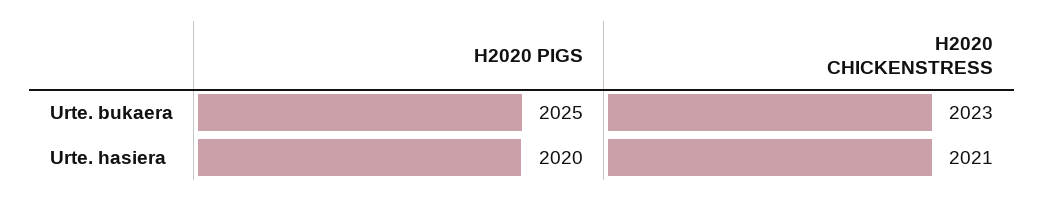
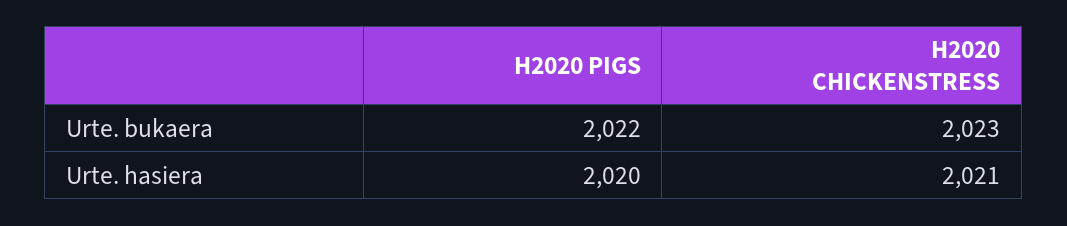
  {
    "H2020 PIGS": {
-     "Urte. bukaera": 2025,
+     "Urte. bukaera": 2022,
      "Urte. hasiera": 2020
    },
    "H2020 CHICKENSTRESS": {
      "Urte. bukaera": 2023,
      "Urte. hasiera": 2021
    }
  }

